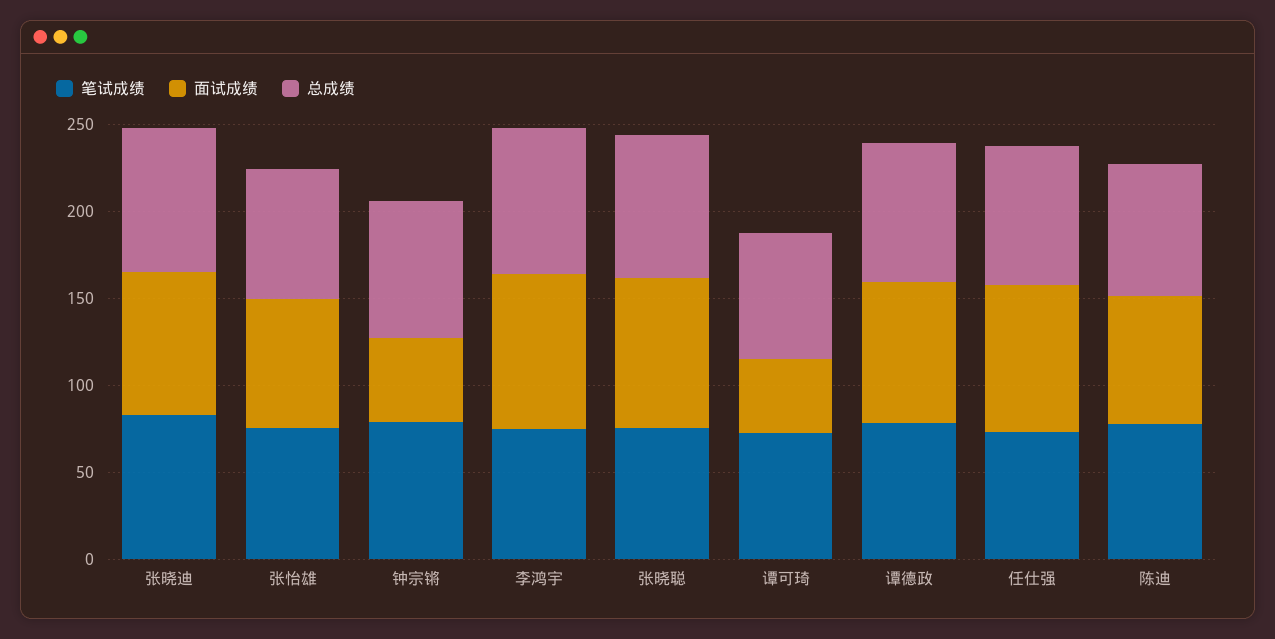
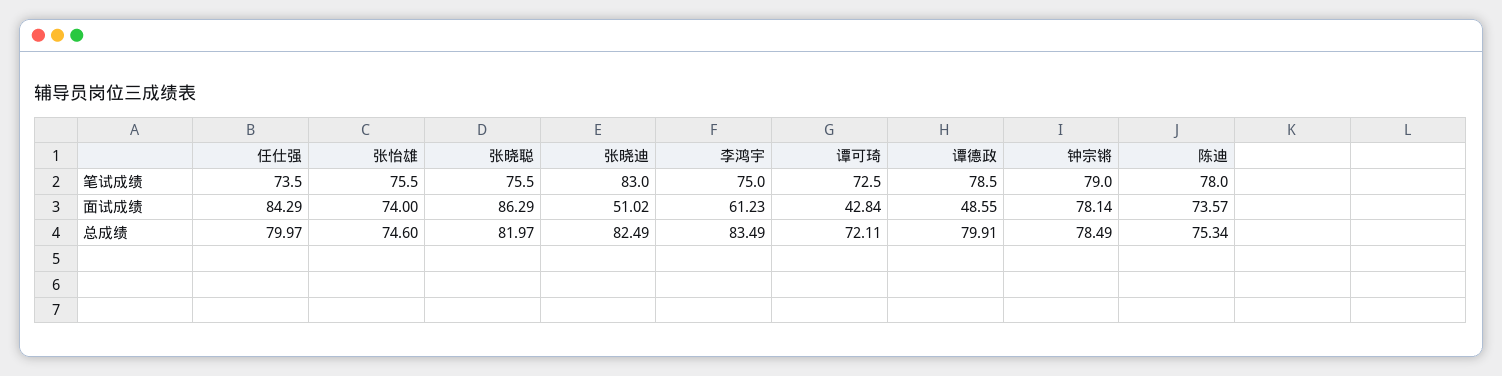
  {
    "笔试成绩": {
      "张晓迪": 83,
      "张怡雄": 75.5,
      "钟宗锵": 79,
      "李鸿宇": 75,
      "张晓聪": 75.5,
      "谭可琦": 72.5,
      "谭德政": 78.5,
      "任仕强": 73.5,
      "陈迪": 78
    },
    "面试成绩": {
-     "张晓迪": 80,
+     "张晓迪": 51.02,
      "张怡雄": 74,
-     "钟宗锵": 50,
+     "钟宗锵": 78.14,
-     "李鸿宇": 90,
+     "李鸿宇": 61.23,
      "张晓聪": 86.29,
      "谭可琦": 42.84,
-     "谭德政": 80,
+     "谭德政": 48.55,
      "任仕强": 84.29,
      "陈迪": 73.57
    },
    "总成绩": {
      "张晓迪": 82.49,
      "张怡雄": 74.6,
      "钟宗锵": 78.49,
      "李鸿宇": 83.49,
      "张晓聪": 81.97,
      "谭可琦": 72.11,
      "谭德政": 79.91,
      "任仕强": 79.97,
      "陈迪": 75.34
    }
  }

